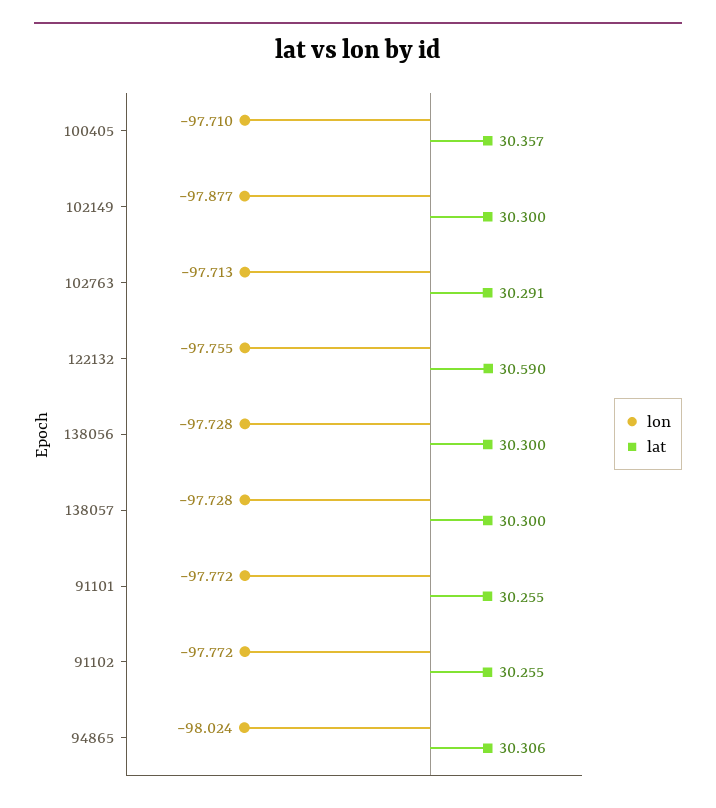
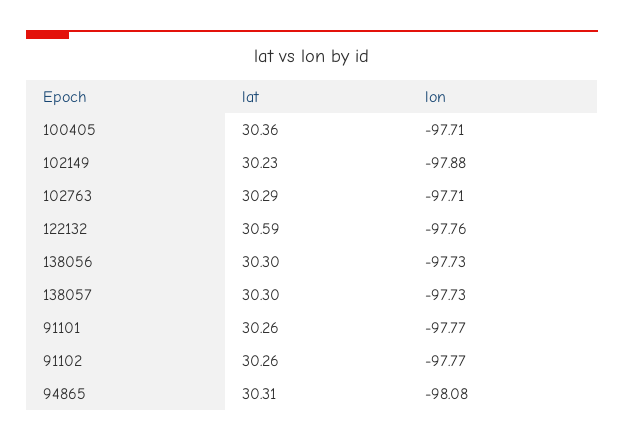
  {
    "lon": {
      "100405": -97.71,
      "102149": -97.877,
      "102763": -97.713,
      "122132": -97.755,
      "138056": -97.728,
      "138057": -97.728,
      "91101": -97.772,
      "91102": -97.772,
-     "94865": -98.024
+     "94865": -98.08
    },
    "lat": {
      "100405": 30.357,
-     "102149": 30.3,
+     "102149": 30.23,
      "102763": 30.291,
      "122132": 30.59,
      "138056": 30.3,
      "138057": 30.3,
      "91101": 30.255,
      "91102": 30.255,
      "94865": 30.306
    }
  }

